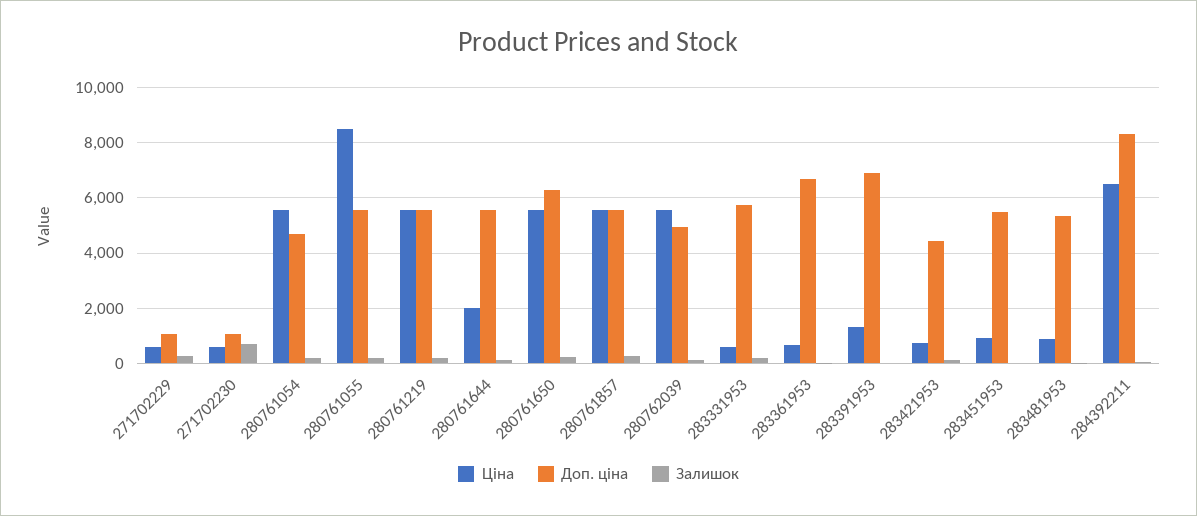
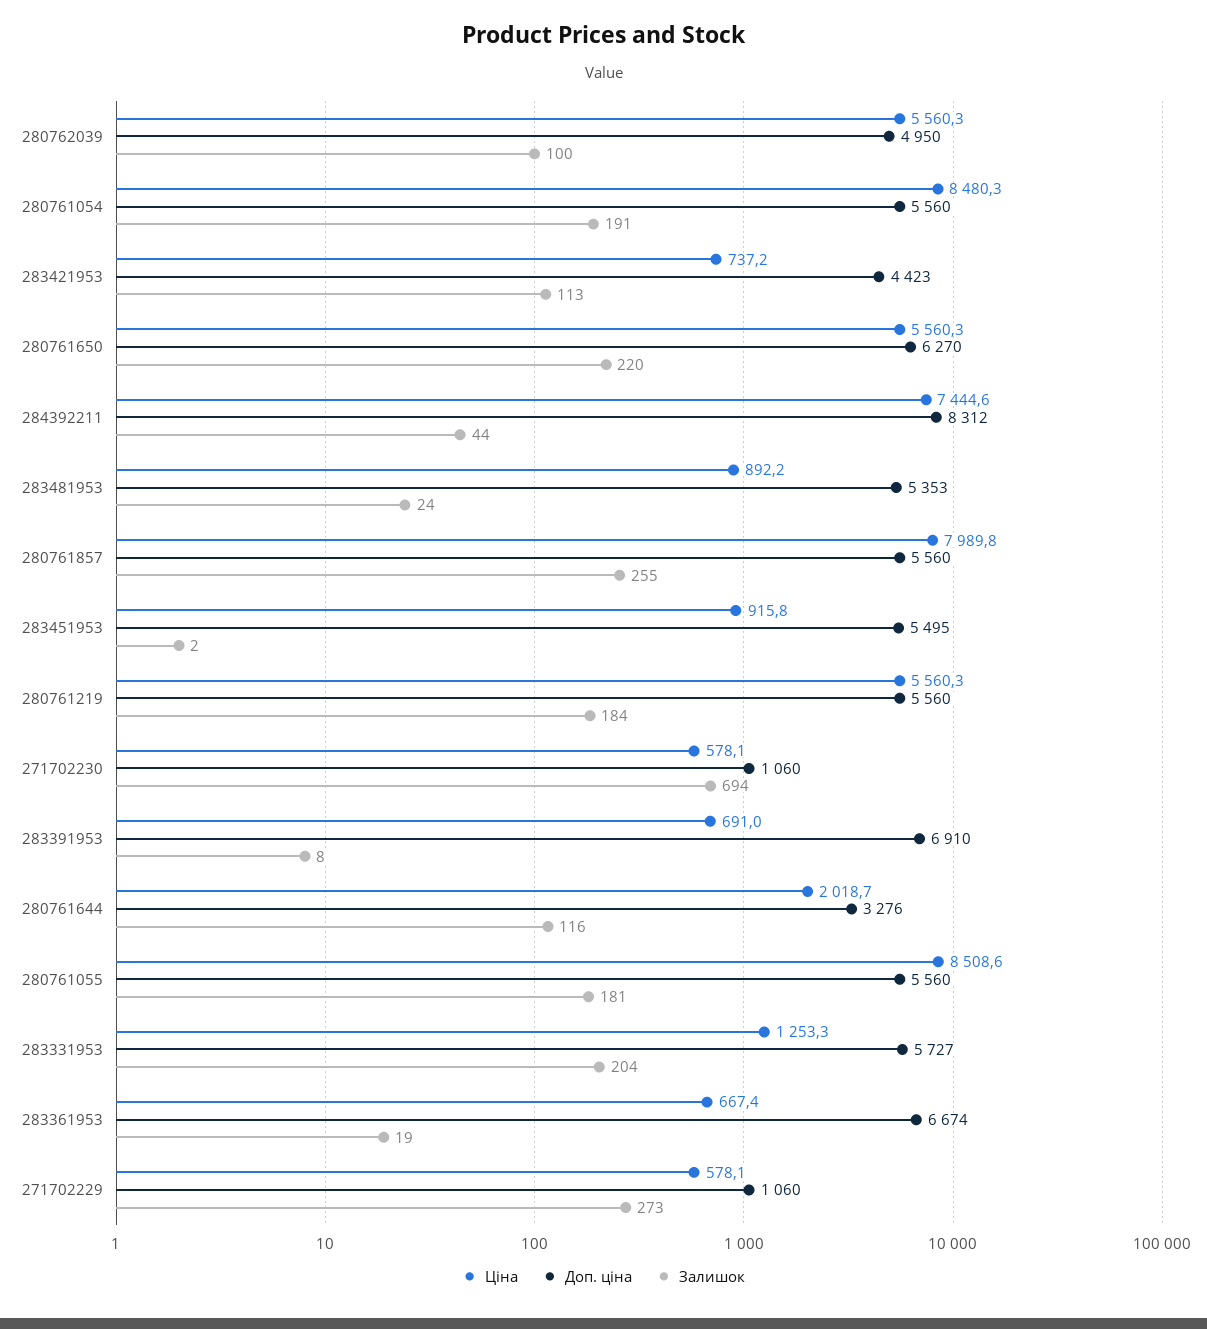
  {
    "Ціна": {
      "271702229": 578.1,
      "271702230": 578.1,
-     "280761054": 5500,
+     "280761054": 8480.3,
      "280761055": 8508.6,
      "280761219": 5560.3,
      "280761644": 2018.7,
      "280761650": 5560.3,
-     "280761857": 5500,
+     "280761857": 7989.8,
      "280762039": 5560.3,
-     "283331953": 500,
+     "283331953": 1253.3,
      "283361953": 667.4,
-     "283391953": 1250,
+     "283391953": 691,
      "283421953": 737.2,
      "283451953": 915.8,
      "283481953": 892.2,
-     "284392211": 6500
+     "284392211": 7444.6
    },
    "Доп. ціна": {
      "271702229": 1060,
      "271702230": 1060,
-     "280761054": 4750,
+     "280761054": 5560,
      "280761055": 5560,
      "280761219": 5560,
-     "280761644": 5500,
+     "280761644": 3276,
      "280761650": 6270,
      "280761857": 5560,
      "280762039": 4950,
      "283331953": 5727,
      "283361953": 6674,
      "283391953": 6910,
      "283421953": 4423,
      "283451953": 5495,
      "283481953": 5353,
      "284392211": 8312
    },
    "Залишок": {
      "271702229": 273,
      "271702230": 694,
      "280761054": 191,
      "280761055": 181,
      "280761219": 184,
      "280761644": 116,
      "280761650": 220,
      "280761857": 255,
      "280762039": 100,
      "283331953": 204,
      "283361953": 19,
      "283391953": 8,
      "283421953": 113,
      "283451953": 2,
      "283481953": 24,
      "284392211": 44
    }
  }

